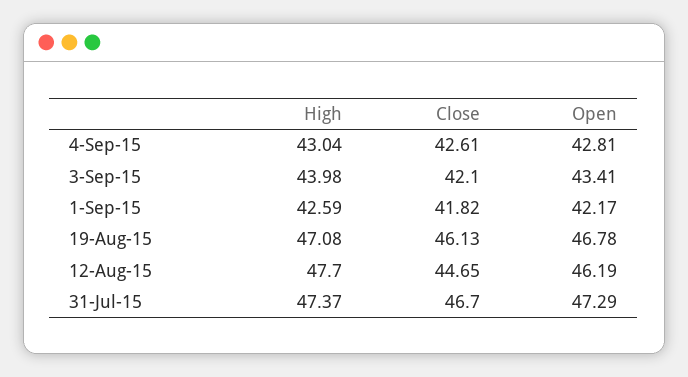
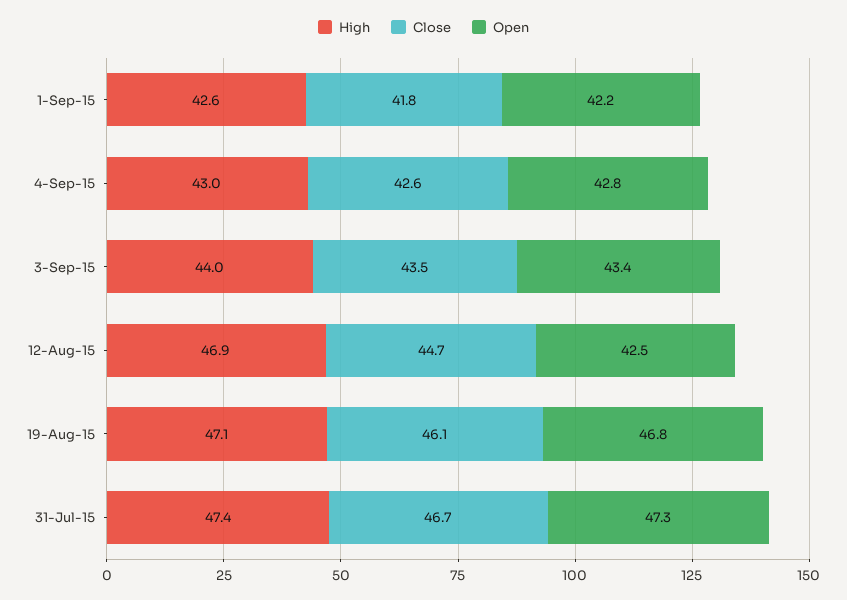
  {
    "High": {
      "4-Sep-15": 43.04,
      "3-Sep-15": 43.98,
      "1-Sep-15": 42.59,
      "19-Aug-15": 47.08,
-     "12-Aug-15": 47.7,
+     "12-Aug-15": 46.9,
      "31-Jul-15": 47.37
    },
    "Close": {
      "4-Sep-15": 42.61,
-     "3-Sep-15": 42.1,
+     "3-Sep-15": 43.5,
      "1-Sep-15": 41.82,
      "19-Aug-15": 46.13,
      "12-Aug-15": 44.65,
      "31-Jul-15": 46.7
    },
    "Open": {
      "4-Sep-15": 42.81,
      "3-Sep-15": 43.41,
      "1-Sep-15": 42.17,
      "19-Aug-15": 46.78,
-     "12-Aug-15": 46.19,
+     "12-Aug-15": 42.5,
      "31-Jul-15": 47.29
    }
  }

